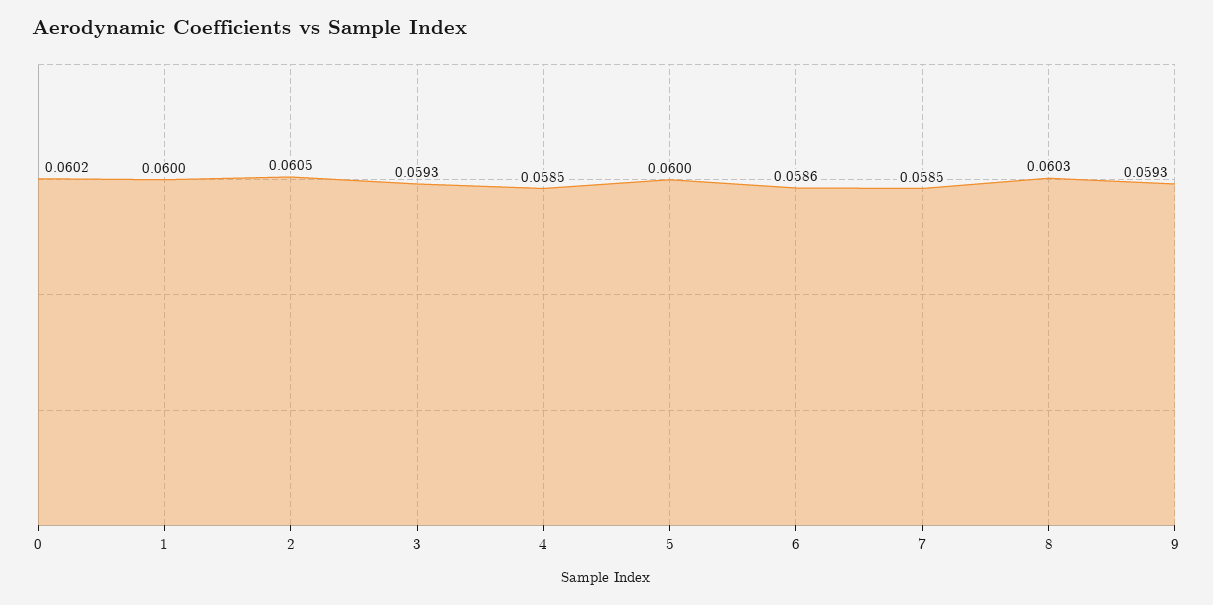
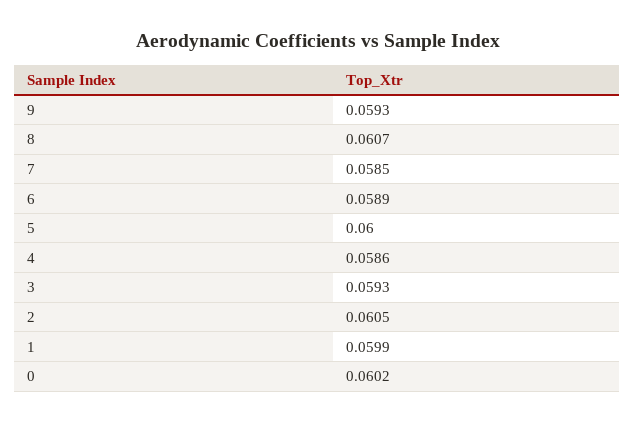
  {
    "0": 0.0602,
-   "1": 0.06,
+   "1": 0.0599,
    "2": 0.0605,
    "3": 0.0593,
-   "4": 0.0585,
+   "4": 0.0586,
    "5": 0.06,
-   "6": 0.0586,
+   "6": 0.0589,
    "7": 0.0585,
-   "8": 0.0603,
+   "8": 0.0607,
    "9": 0.0593
  }

